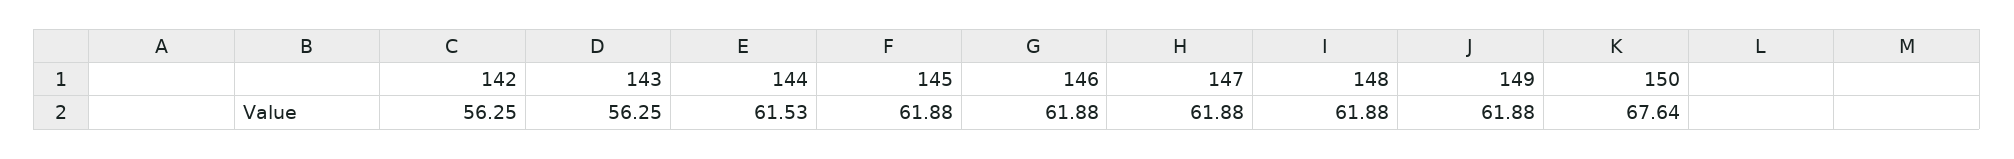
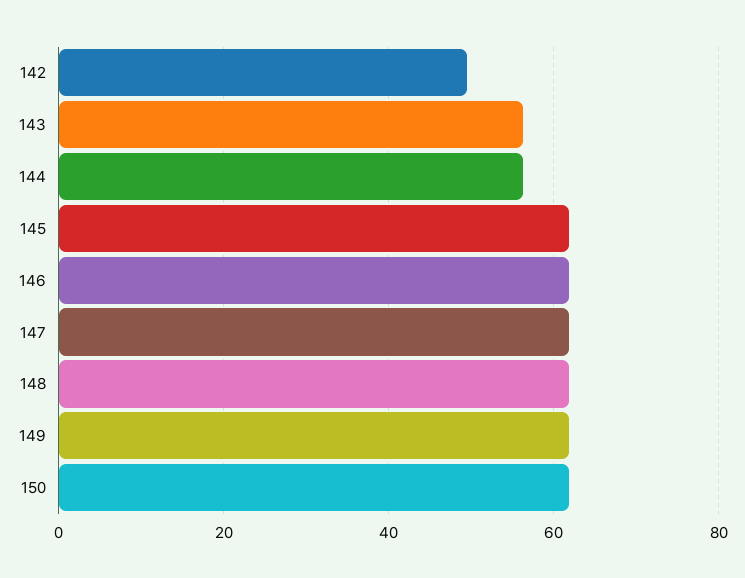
  {
-   "142": 56.25,
+   "142": 50,
    "143": 56.25,
-   "144": 61.53,
+   "144": 56,
    "145": 61.88,
    "146": 61.88,
    "147": 61.88,
    "148": 61.88,
    "149": 61.88,
-   "150": 67.64
+   "150": 62
  }

